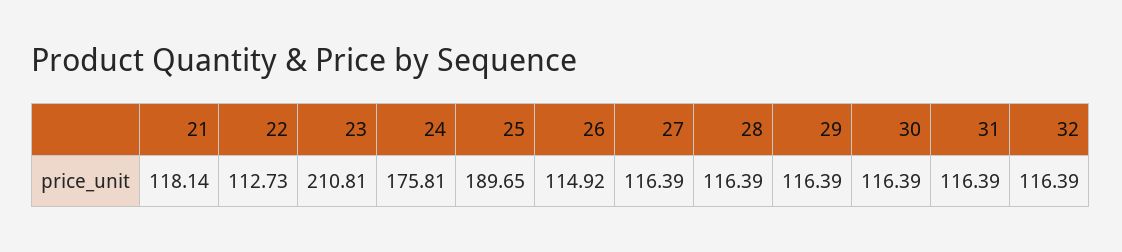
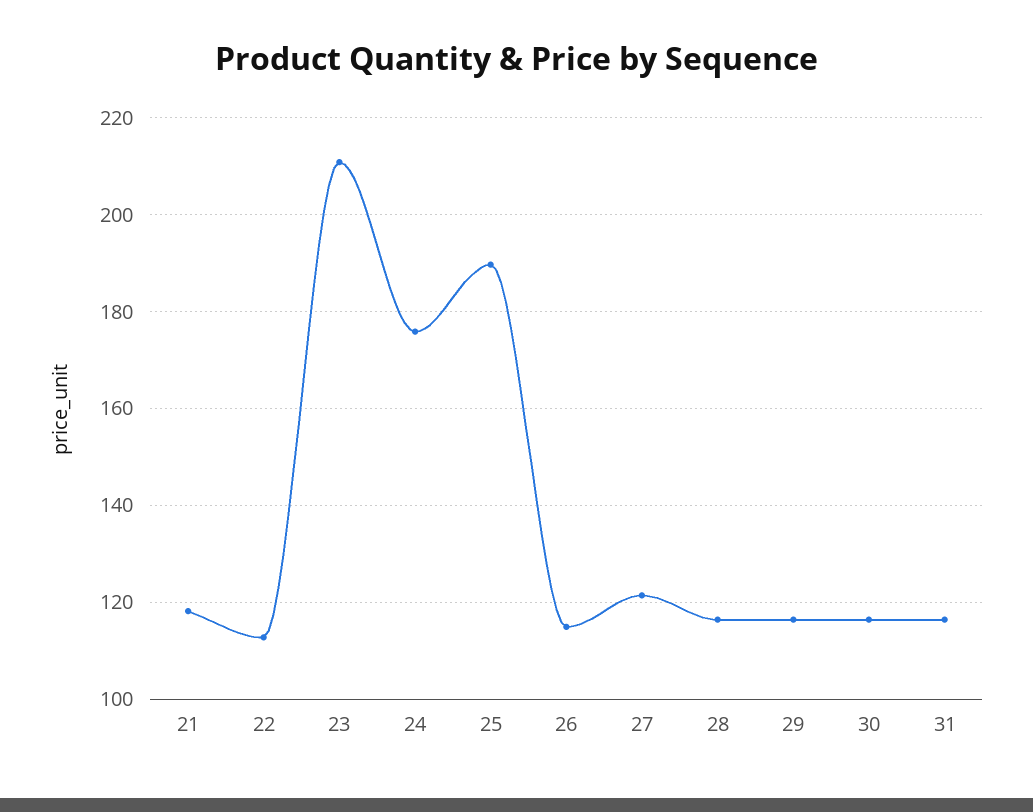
  {
    "21": 118.14,
    "22": 112.73,
    "23": 210.81,
    "24": 175.81,
    "25": 189.65,
    "26": 114.92,
-   "27": 116.39,
+   "27": 122,
    "28": 116.39,
    "29": 116.39,
    "30": 116.39,
-   "31": 116.39,
+   "31": 116.39
-   "32": 116.39
  }

